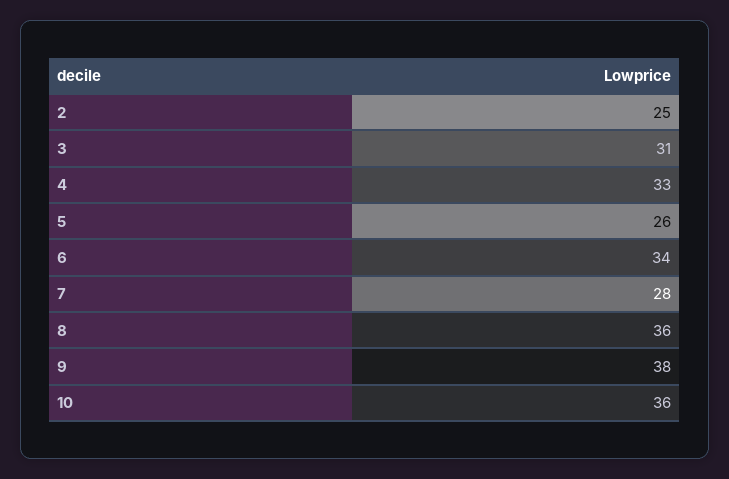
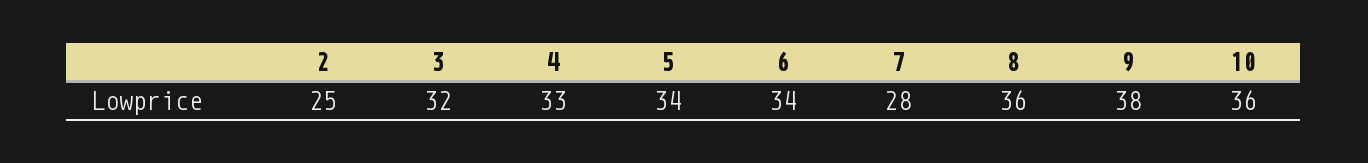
  {
    "2": 25,
-   "3": 31,
+   "3": 32,
    "4": 33,
-   "5": 26,
+   "5": 34,
    "6": 34,
    "7": 28,
    "8": 36,
    "9": 38,
    "10": 36
  }

